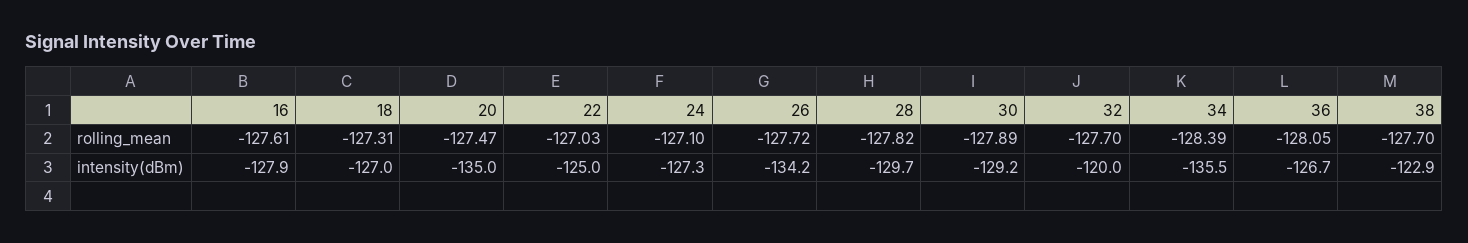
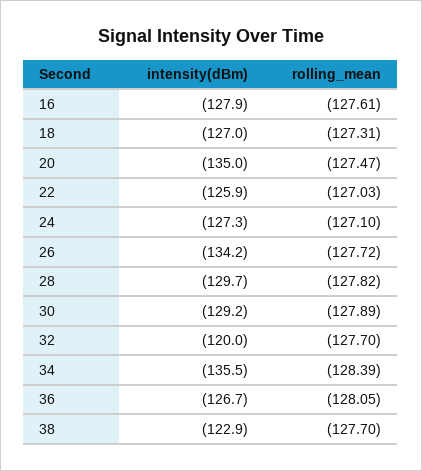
  {
    "16": {
      "rolling_mean": -127.61,
      "intensity(dBm)": -127.9
    },
    "18": {
      "rolling_mean": -127.31,
      "intensity(dBm)": -127
    },
    "20": {
      "rolling_mean": -127.47,
      "intensity(dBm)": -135
    },
    "22": {
      "rolling_mean": -127.03,
-     "intensity(dBm)": -125
+     "intensity(dBm)": -125.9
    },
    "24": {
      "rolling_mean": -127.1,
      "intensity(dBm)": -127.3
    },
    "26": {
      "rolling_mean": -127.72,
      "intensity(dBm)": -134.2
    },
    "28": {
      "rolling_mean": -127.82,
      "intensity(dBm)": -129.7
    },
    "30": {
      "rolling_mean": -127.89,
      "intensity(dBm)": -129.2
    },
    "32": {
      "rolling_mean": -127.7,
      "intensity(dBm)": -120
    },
    "34": {
      "rolling_mean": -128.39,
      "intensity(dBm)": -135.5
    },
    "36": {
      "rolling_mean": -128.05,
      "intensity(dBm)": -126.7
    },
    "38": {
      "rolling_mean": -127.7,
      "intensity(dBm)": -122.9
    }
  }

